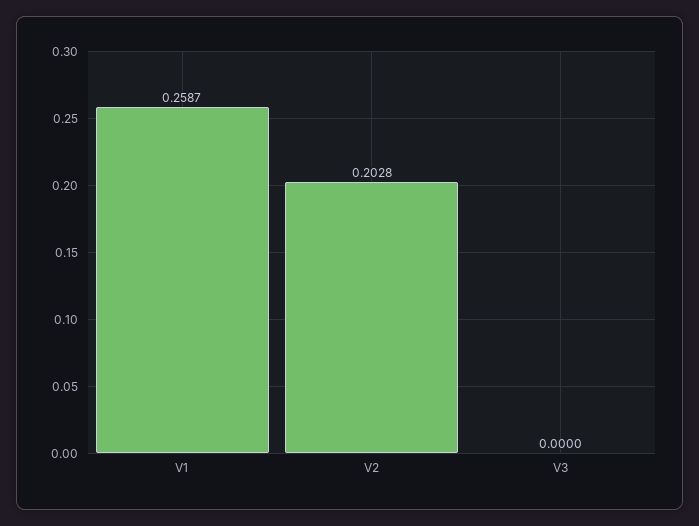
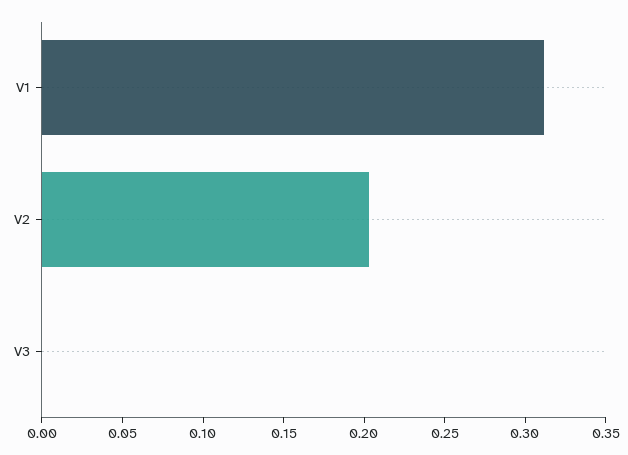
  {
-   "V1": 0.2587,
+   "V1": 0.31,
    "V2": 0.2028,
    "V3": 0
  }

